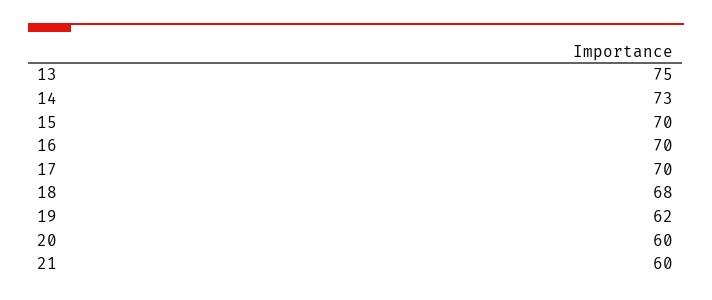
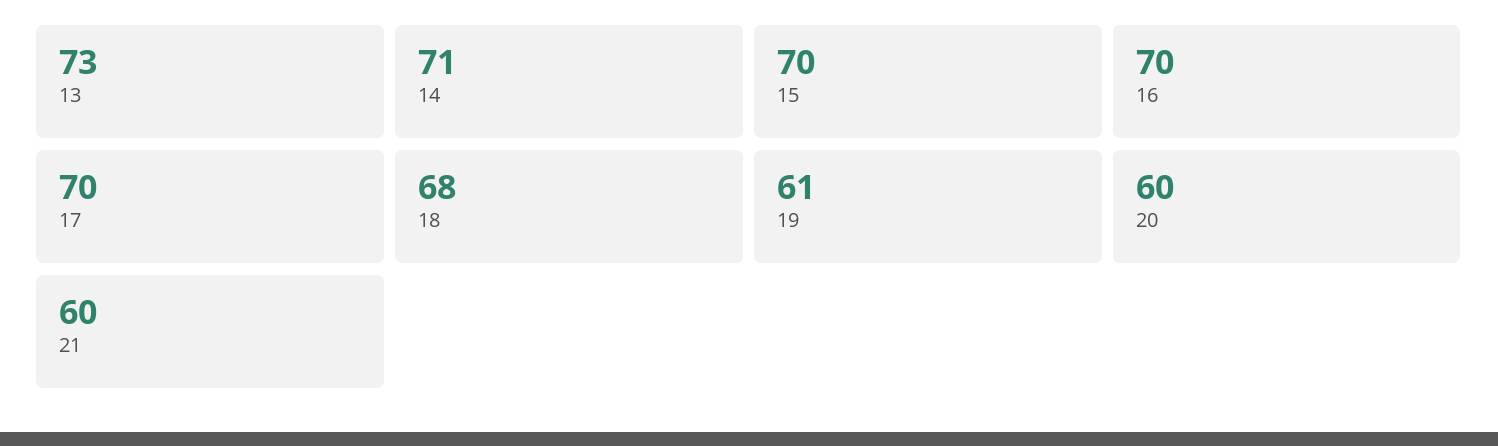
  {
-   "13": 75,
+   "13": 73,
-   "14": 73,
+   "14": 71,
    "15": 70,
    "16": 70,
    "17": 70,
    "18": 68,
-   "19": 62,
+   "19": 61,
    "20": 60,
    "21": 60
  }

